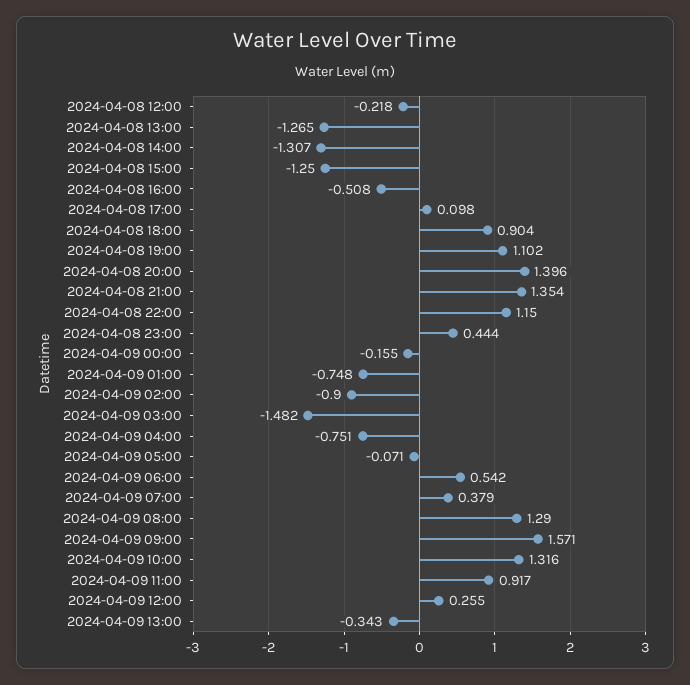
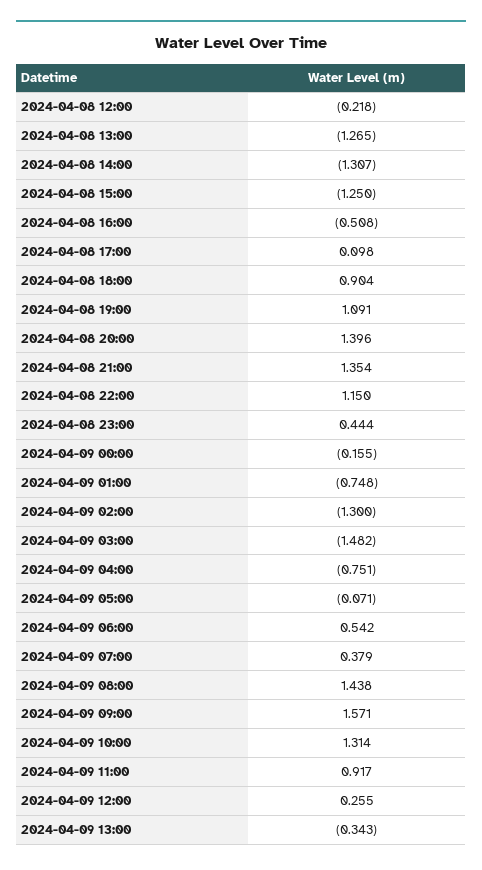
  {
    "2024-04-08 12:00": -0.218,
    "2024-04-08 13:00": -1.265,
    "2024-04-08 14:00": -1.307,
    "2024-04-08 15:00": -1.25,
    "2024-04-08 16:00": -0.508,
    "2024-04-08 17:00": 0.098,
    "2024-04-08 18:00": 0.904,
-   "2024-04-08 19:00": 1.102,
+   "2024-04-08 19:00": 1.091,
    "2024-04-08 20:00": 1.396,
    "2024-04-08 21:00": 1.354,
    "2024-04-08 22:00": 1.15,
    "2024-04-08 23:00": 0.444,
    "2024-04-09 00:00": -0.155,
    "2024-04-09 01:00": -0.748,
-   "2024-04-09 02:00": -0.9,
+   "2024-04-09 02:00": -1.3,
    "2024-04-09 03:00": -1.482,
    "2024-04-09 04:00": -0.751,
    "2024-04-09 05:00": -0.071,
    "2024-04-09 06:00": 0.542,
    "2024-04-09 07:00": 0.379,
-   "2024-04-09 08:00": 1.29,
+   "2024-04-09 08:00": 1.438,
    "2024-04-09 09:00": 1.571,
-   "2024-04-09 10:00": 1.316,
+   "2024-04-09 10:00": 1.314,
    "2024-04-09 11:00": 0.917,
    "2024-04-09 12:00": 0.255,
    "2024-04-09 13:00": -0.343
  }

